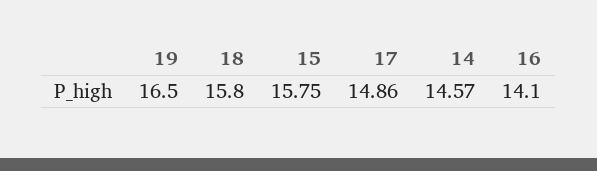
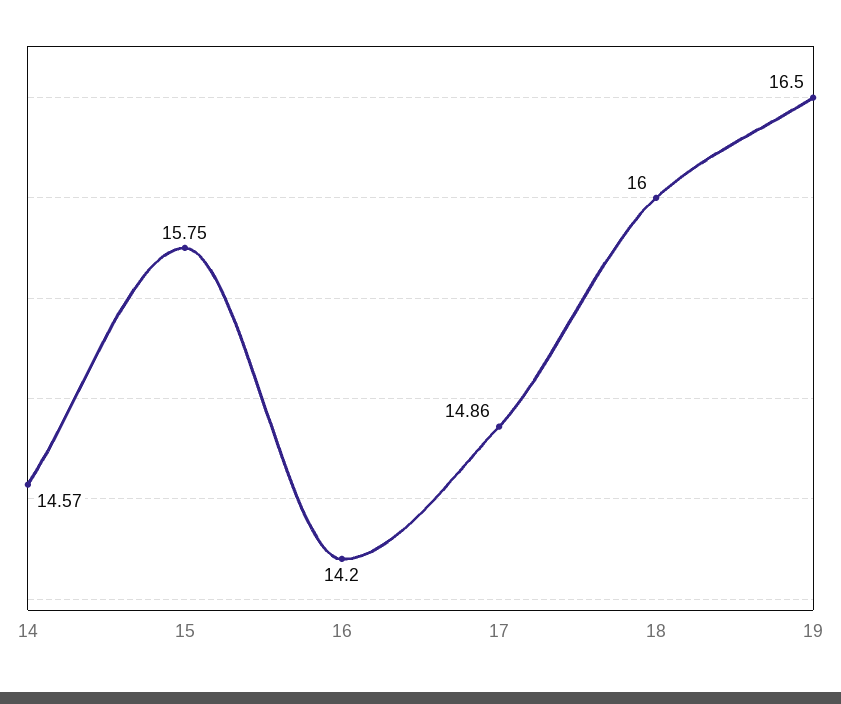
  {
    "19": 16.5,
-   "18": 15.8,
+   "18": 16,
    "15": 15.75,
    "17": 14.86,
    "14": 14.57,
-   "16": 14.1
+   "16": 14.2
  }

